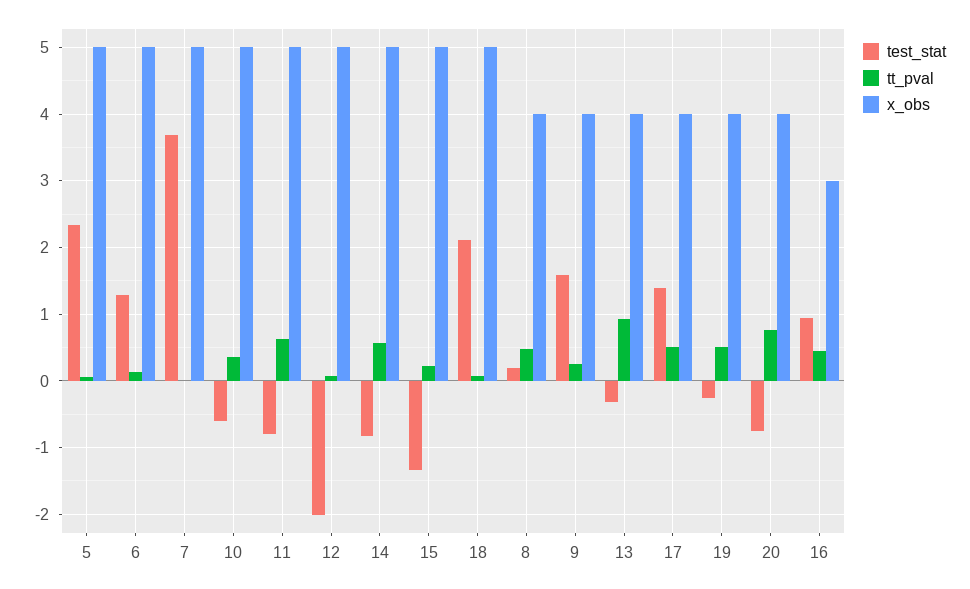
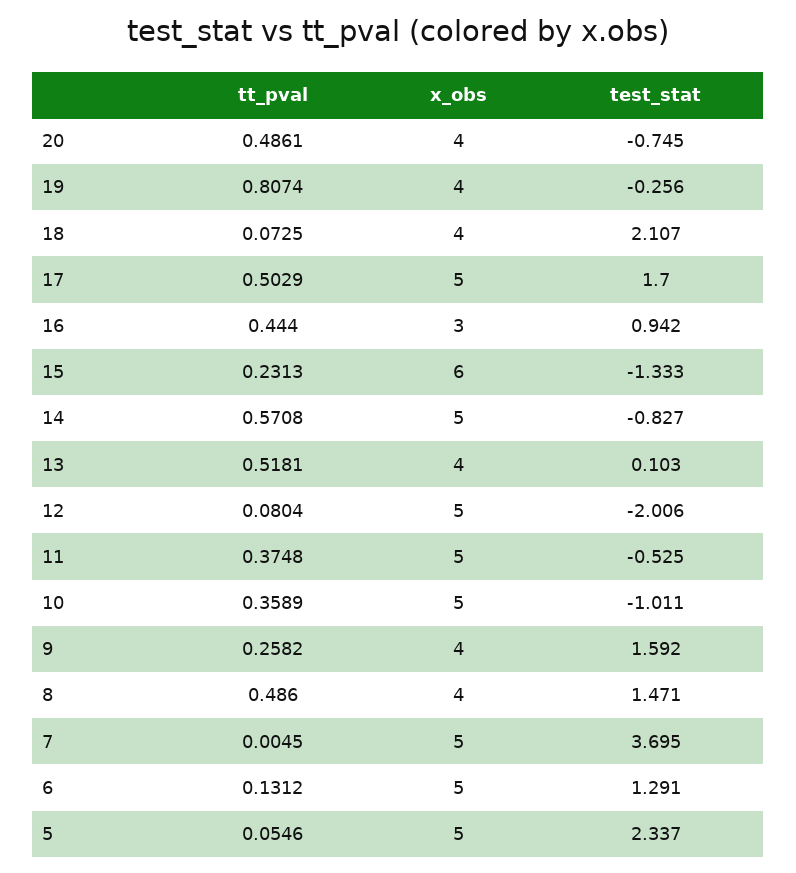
  {
    "test_stat": {
      "5": 2.337,
      "6": 1.291,
      "7": 3.695,
-     "10": -0.6,
+     "10": -1.011,
-     "11": -0.8,
+     "11": -0.525,
      "12": -2.006,
      "14": -0.827,
      "15": -1.333,
      "18": 2.107,
-     "8": 0.2,
+     "8": 1.471,
      "9": 1.592,
-     "13": -0.3,
+     "13": 0.103,
-     "17": 1.4,
+     "17": 1.7,
      "19": -0.256,
      "20": -0.745,
      "16": 0.942
    },
    "tt_pval": {
      "5": 0.0546,
      "6": 0.1312,
      "7": 0.0045,
      "10": 0.3589,
-     "11": 0.6,
+     "11": 0.3748,
      "12": 0.0804,
      "14": 0.5708,
      "15": 0.2313,
      "18": 0.0725,
      "8": 0.486,
      "9": 0.2582,
-     "13": 0.9,
+     "13": 0.5181,
      "17": 0.5029,
-     "19": 0.5,
+     "19": 0.8074,
-     "20": 0.8,
+     "20": 0.4861,
      "16": 0.444
    },
    "x_obs": {
      "5": 5,
      "6": 5,
      "7": 5,
      "10": 5,
      "11": 5,
      "12": 5,
      "14": 5,
-     "15": 5,
+     "15": 6,
-     "18": 5,
+     "18": 4,
      "8": 4,
      "9": 4,
      "13": 4,
-     "17": 4,
+     "17": 5,
      "19": 4,
      "20": 4,
      "16": 3
    }
  }

